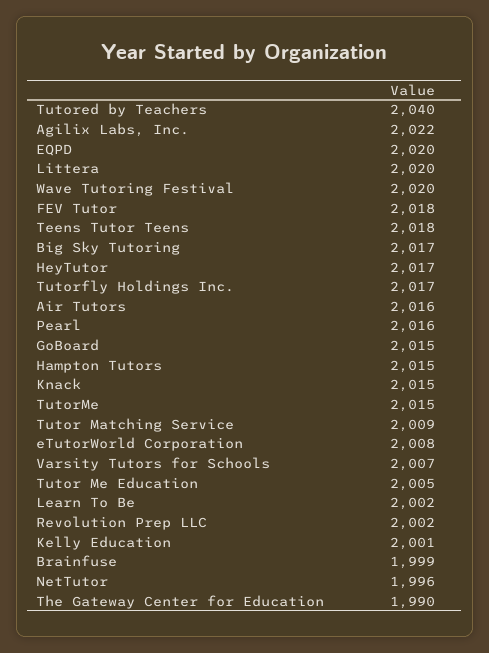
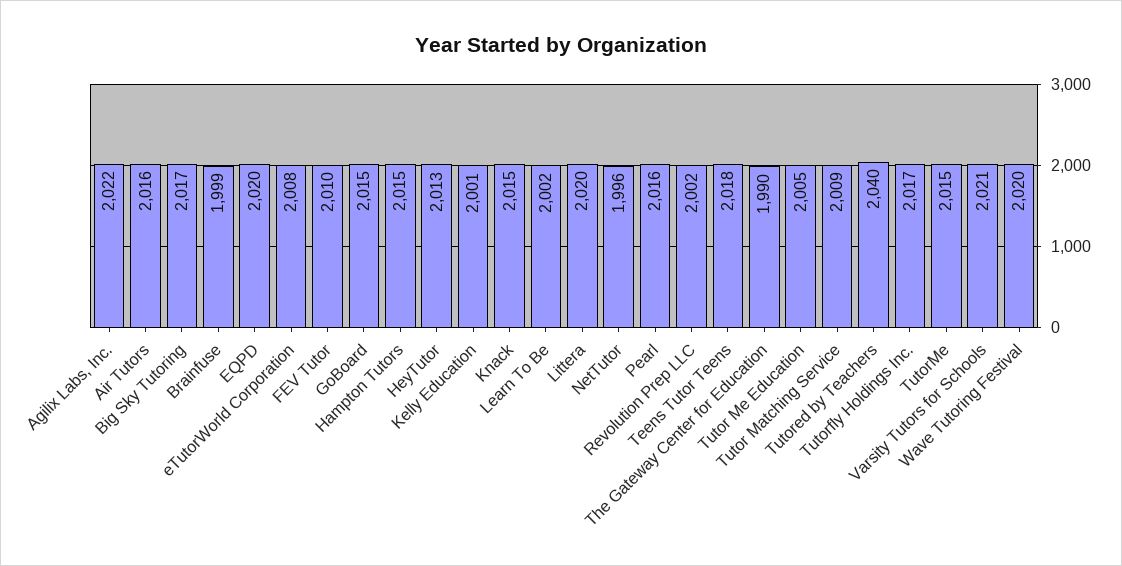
  {
    "Tutored by Teachers": 2040,
    "Agilix Labs, Inc.": 2022,
    "EQPD": 2020,
    "Littera": 2020,
    "Wave Tutoring Festival": 2020,
-   "FEV Tutor": 2018,
+   "FEV Tutor": 2010,
    "Teens Tutor Teens": 2018,
    "Big Sky Tutoring": 2017,
-   "HeyTutor": 2017,
+   "HeyTutor": 2013,
    "Tutorfly Holdings Inc.": 2017,
    "Air Tutors": 2016,
    "Pearl": 2016,
    "GoBoard": 2015,
    "Hampton Tutors": 2015,
    "Knack": 2015,
    "TutorMe": 2015,
    "Tutor Matching Service": 2009,
    "eTutorWorld Corporation": 2008,
-   "Varsity Tutors for Schools": 2007,
+   "Varsity Tutors for Schools": 2021,
    "Tutor Me Education": 2005,
    "Learn To Be": 2002,
    "Revolution Prep LLC": 2002,
    "Kelly Education": 2001,
    "Brainfuse": 1999,
    "NetTutor": 1996,
    "The Gateway Center for Education": 1990
  }

